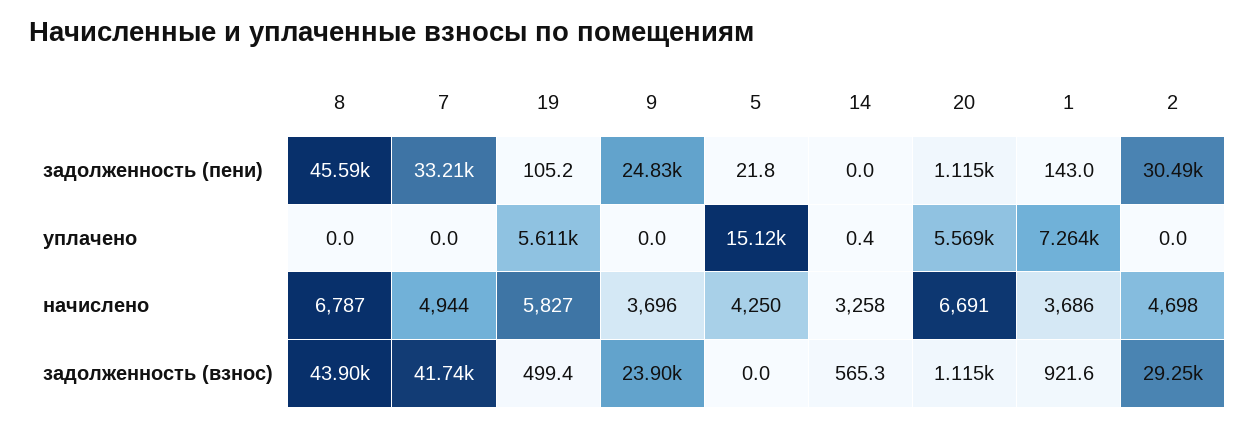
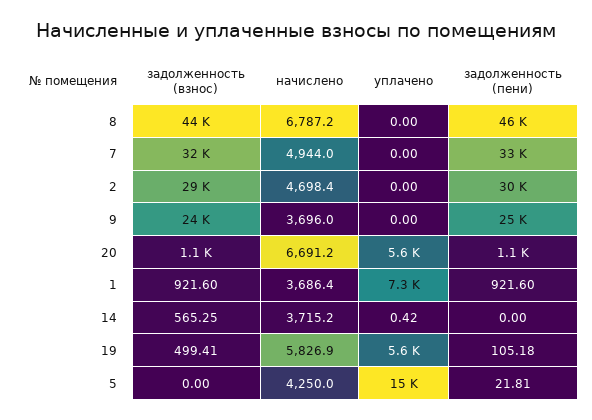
  {
    "8": {
      "задолженность (пени)": 45590,
      "уплачено": 0,
      "начислено": 6787.2,
      "задолженность (взнос)": 43900
    },
    "7": {
      "задолженность (пени)": 33210,
      "уплачено": 0,
      "начислено": 4944,
-     "задолженность (взнос)": 41740
+     "задолженность (взнос)": 32000
    },
    "19": {
      "задолженность (пени)": 105.18,
      "уплачено": 5611,
      "начислено": 5826.9,
      "задолженность (взнос)": 499.41
    },
    "9": {
      "задолженность (пени)": 24830,
      "уплачено": 0,
      "начислено": 3696,
      "задолженность (взнос)": 23900
    },
    "5": {
      "задолженность (пени)": 21.81,
      "уплачено": 15120,
      "начислено": 4250,
      "задолженность (взнос)": 0
    },
    "14": {
      "задолженность (пени)": 0,
      "уплачено": 0.42,
-     "начислено": 3258,
+     "начислено": 3715.2,
      "задолженность (взнос)": 565.25
    },
    "20": {
      "задолженность (пени)": 1115,
      "уплачено": 5569,
      "начислено": 6691.2,
      "задолженность (взнос)": 1115
    },
    "1": {
-     "задолженность (пени)": 143,
+     "задолженность (пени)": 921.6,
      "уплачено": 7264,
      "начислено": 3686.4,
      "задолженность (взнос)": 921.6
    },
    "2": {
      "задолженность (пени)": 30490,
      "уплачено": 0,
      "начислено": 4698.4,
      "задолженность (взнос)": 29250
    }
  }

